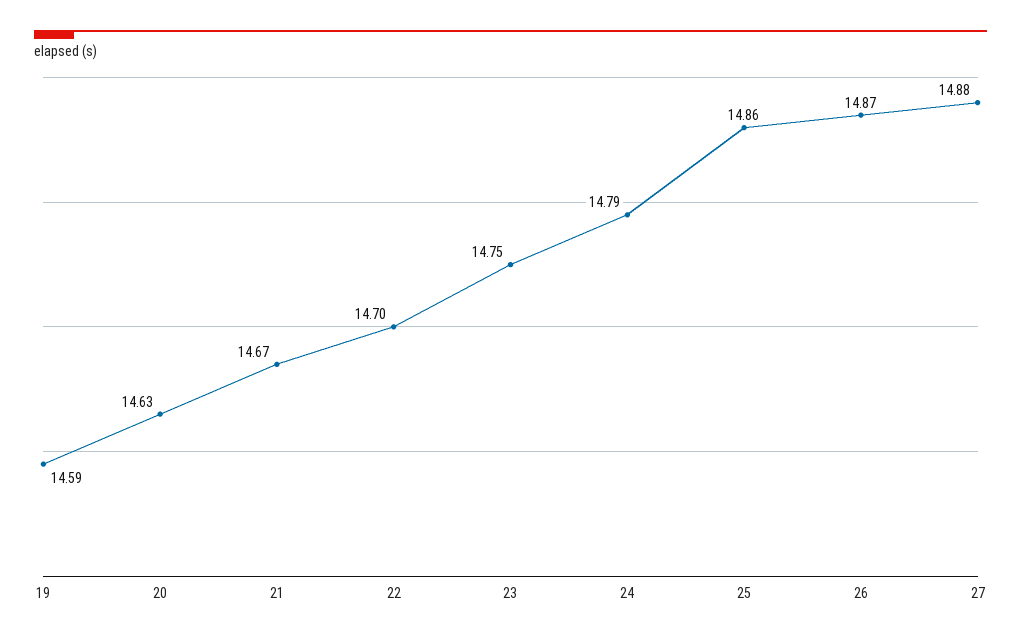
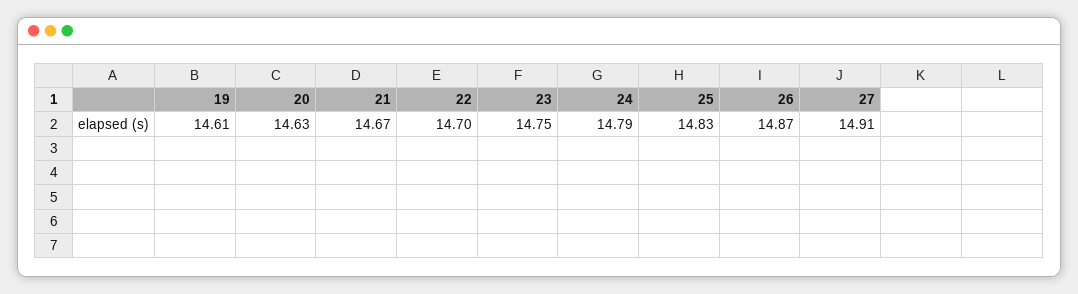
  {
-   "19": 14.59,
+   "19": 14.61,
    "20": 14.63,
    "21": 14.67,
    "22": 14.7,
    "23": 14.75,
    "24": 14.79,
-   "25": 14.86,
+   "25": 14.83,
    "26": 14.87,
-   "27": 14.88
+   "27": 14.91
  }

